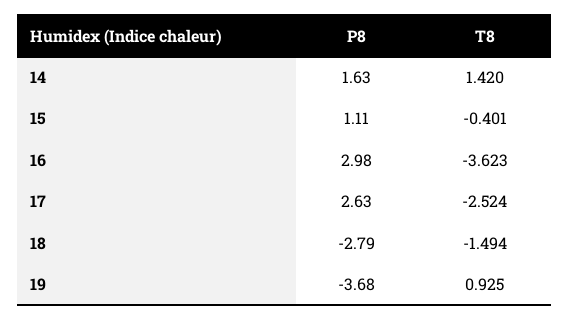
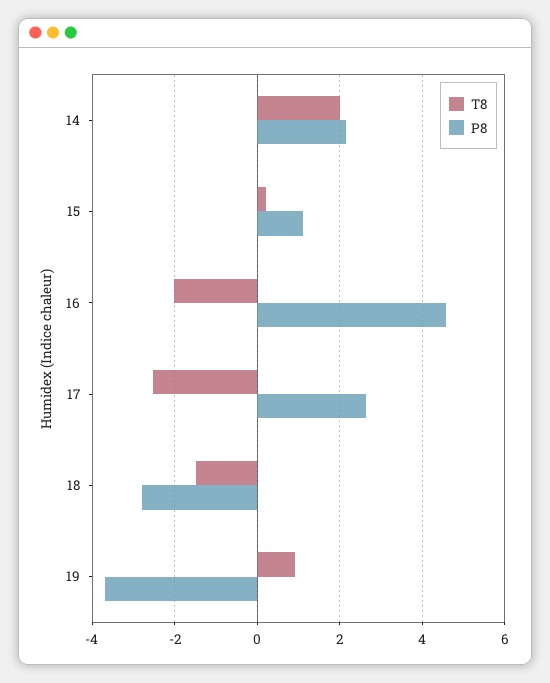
  {
    "P8": {
-     "14": 1.63,
+     "14": 2.2,
      "15": 1.11,
-     "16": 2.98,
+     "16": 4.6,
      "17": 2.63,
      "18": -2.79,
      "19": -3.68
    },
    "T8": {
-     "14": 1.42,
+     "14": 2,
-     "15": -0.401,
+     "15": 0.2,
-     "16": -3.623,
+     "16": -2,
      "17": -2.524,
      "18": -1.494,
      "19": 0.925
    }
  }

